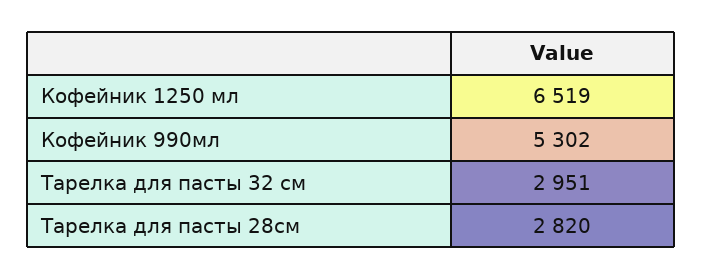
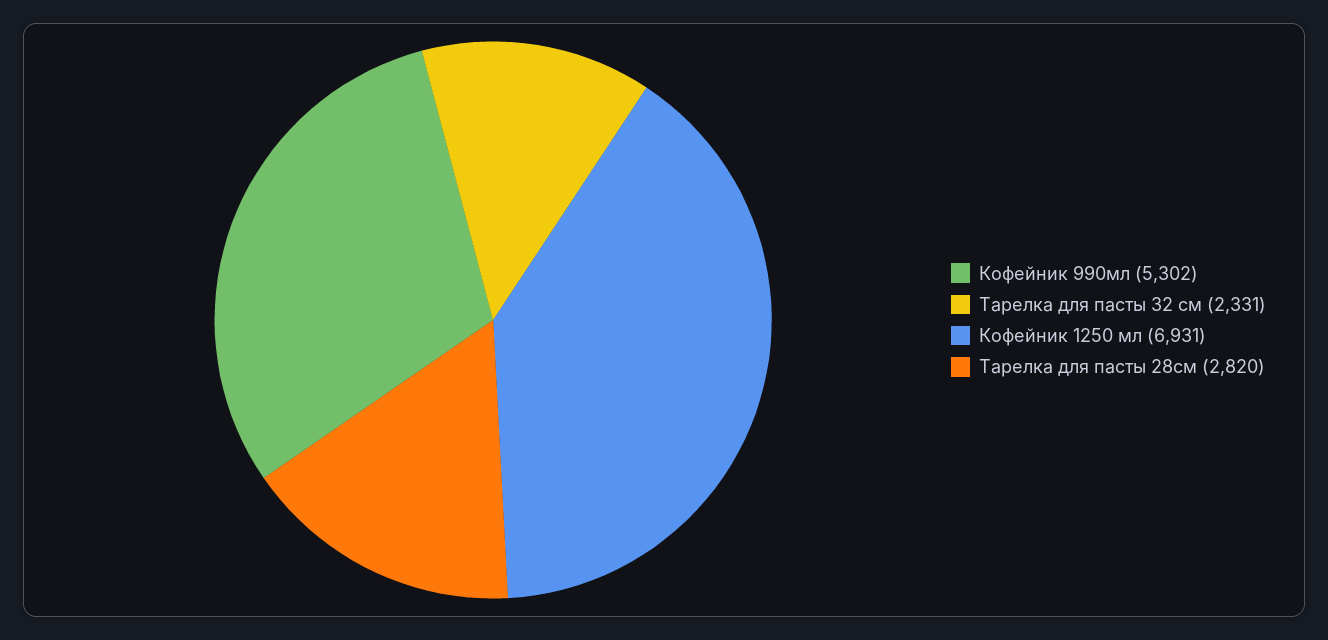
  {
-   "Кофейник 1250 мл": 6519,
+   "Кофейник 1250 мл": 6931,
    "Кофейник 990мл": 5302,
-   "Тарелка для пасты 32 см": 2951,
+   "Тарелка для пасты 32 см": 2331,
    "Тарелка для пасты 28см": 2820
  }

